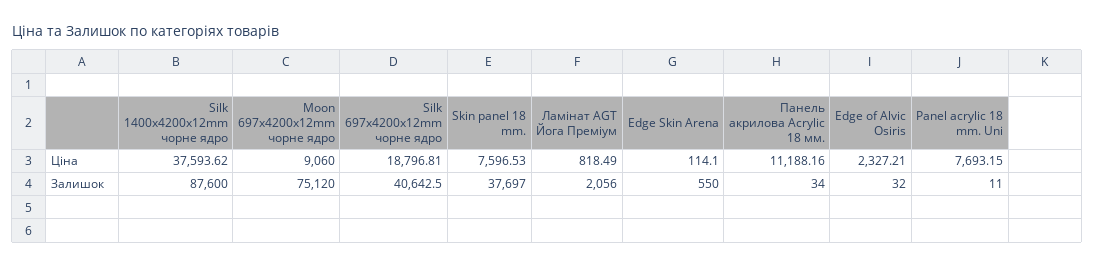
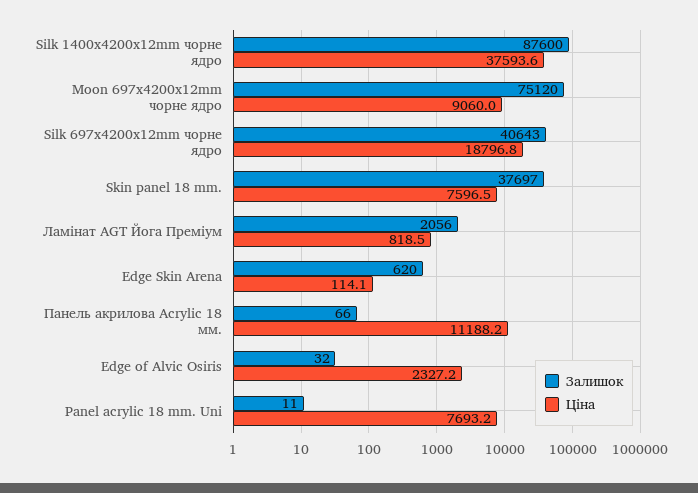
  {
    "Ціна": {
      "Silk 1400x4200x12mm чорне ядро": 37593.62,
      "Moon 697x4200x12mm чорне ядро": 9060,
      "Silk 697x4200x12mm чорне ядро": 18796.81,
      "Skin panel 18 mm.": 7596.53,
      "Ламінат AGT Йога Преміум": 818.49,
      "Edge Skin Arena": 114.1,
      "Панель акрилова Acrylic 18 мм.": 11188.16,
      "Edge of Alvic Osiris": 2327.21,
      "Panel acrylic 18 mm. Uni": 7693.15
    },
    "Залишок": {
      "Silk 1400x4200x12mm чорне ядро": 87600,
      "Moon 697x4200x12mm чорне ядро": 75120,
      "Silk 697x4200x12mm чорне ядро": 40642.5,
      "Skin panel 18 mm.": 37697,
      "Ламінат AGT Йога Преміум": 2056,
-     "Edge Skin Arena": 550,
+     "Edge Skin Arena": 620,
-     "Панель акрилова Acrylic 18 мм.": 34,
+     "Панель акрилова Acrylic 18 мм.": 66,
      "Edge of Alvic Osiris": 32,
      "Panel acrylic 18 mm. Uni": 11
    }
  }

